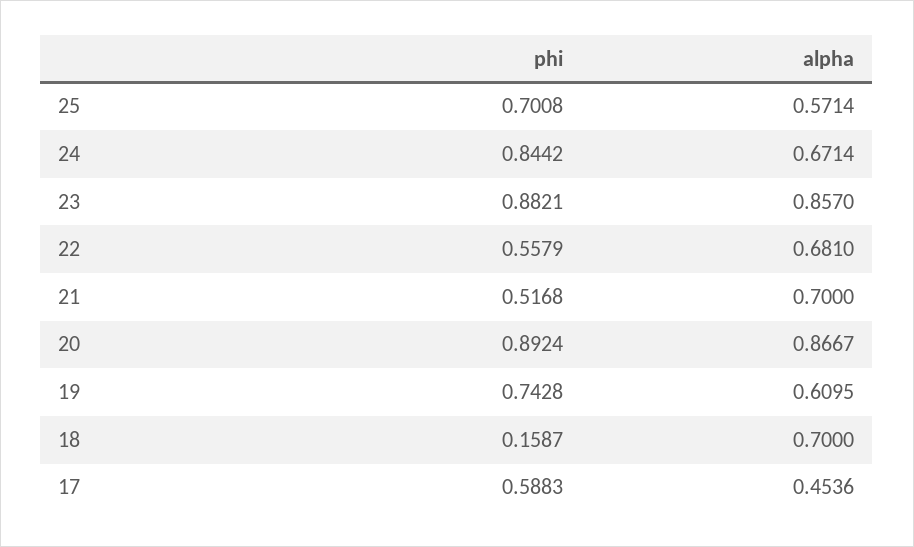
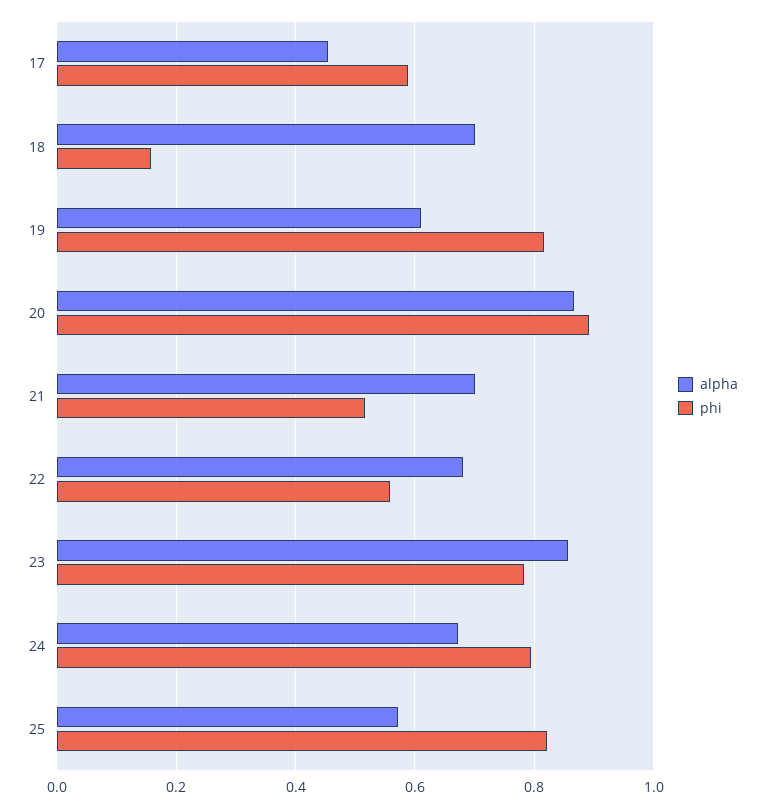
  {
    "phi": {
-     "25": 0.7008,
+     "25": 0.82,
-     "24": 0.8442,
+     "24": 0.8,
-     "23": 0.8821,
+     "23": 0.78,
      "22": 0.5579,
      "21": 0.5168,
      "20": 0.8924,
-     "19": 0.7428,
+     "19": 0.82,
      "18": 0.1587,
      "17": 0.5883
    },
    "alpha": {
      "25": 0.5714,
      "24": 0.6714,
      "23": 0.857,
      "22": 0.681,
      "21": 0.7,
      "20": 0.8667,
      "19": 0.6095,
      "18": 0.7,
      "17": 0.4536
    }
  }

